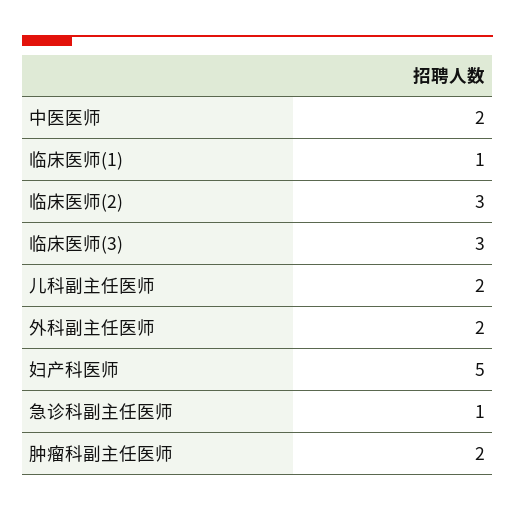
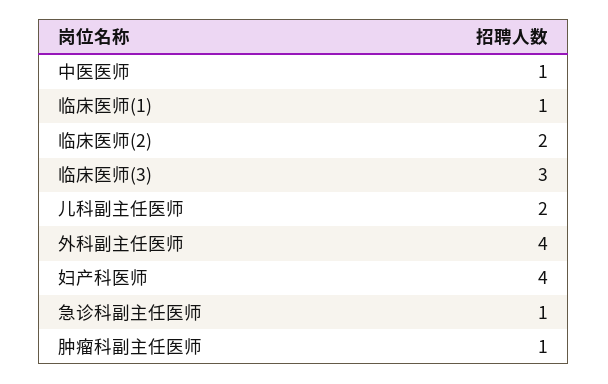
  {
-   "中医医师": 2,
+   "中医医师": 1,
    "临床医师(1)": 1,
-   "临床医师(2)": 3,
+   "临床医师(2)": 2,
    "临床医师(3)": 3,
    "儿科副主任医师": 2,
-   "外科副主任医师": 2,
+   "外科副主任医师": 4,
-   "妇产科医师": 5,
+   "妇产科医师": 4,
    "急诊科副主任医师": 1,
-   "肿瘤科副主任医师": 2
+   "肿瘤科副主任医师": 1
  }

